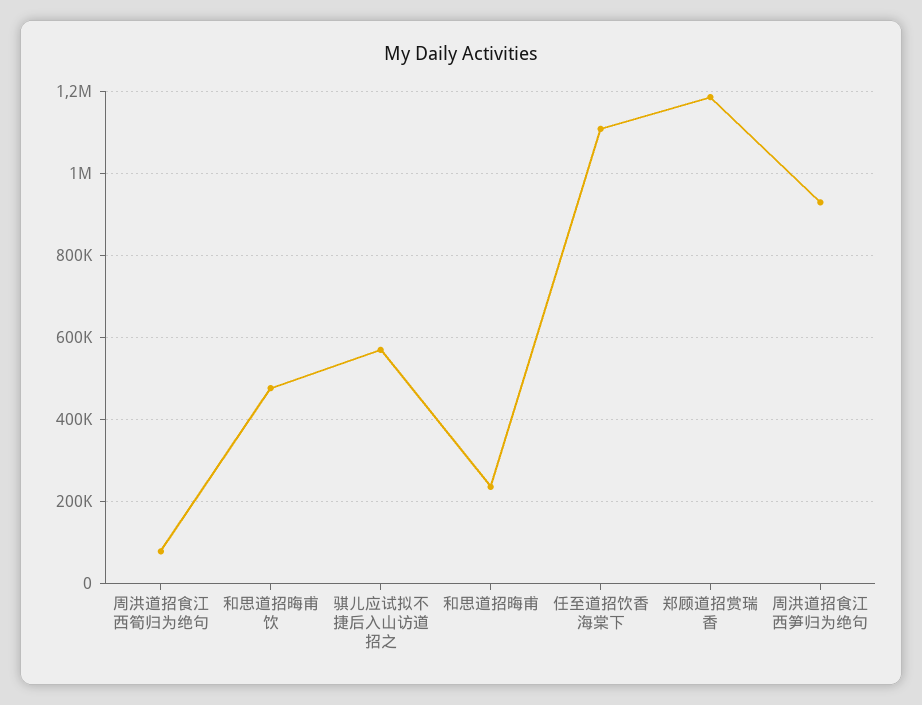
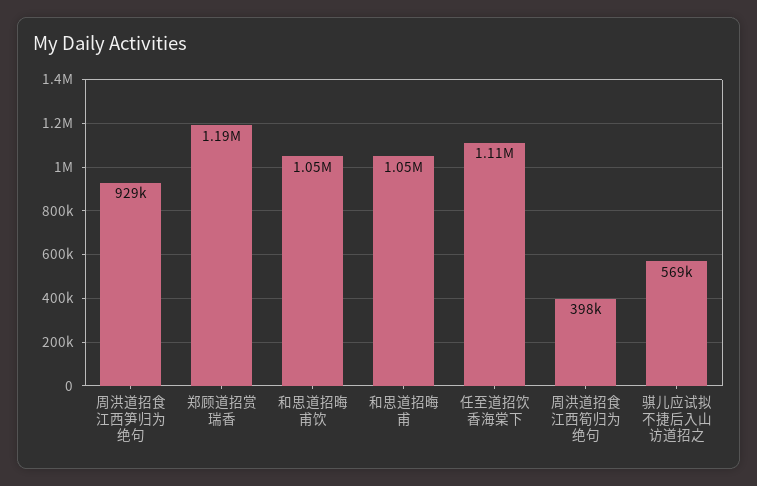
  {
-   "周洪道招食江西筍归为绝句": 80000,
+   "周洪道招食江西筍归为绝句": 398000,
-   "和思道招晦甫饮": 480000,
+   "和思道招晦甫饮": 1050000,
    "骐儿应试拟不捷后入山访道招之": 569000,
-   "和思道招晦甫": 240000,
+   "和思道招晦甫": 1050000,
    "任至道招饮香海棠下": 1110000,
    "郑顾道招赏瑞香": 1190000,
    "周洪道招食江西笋归为绝句": 929000
  }

